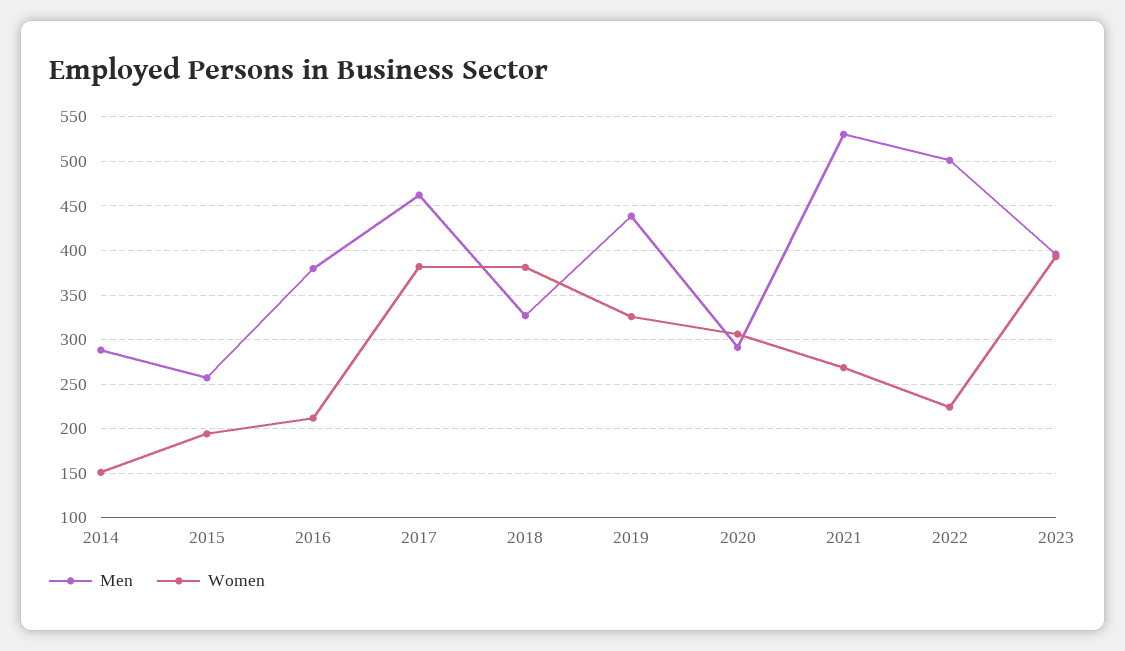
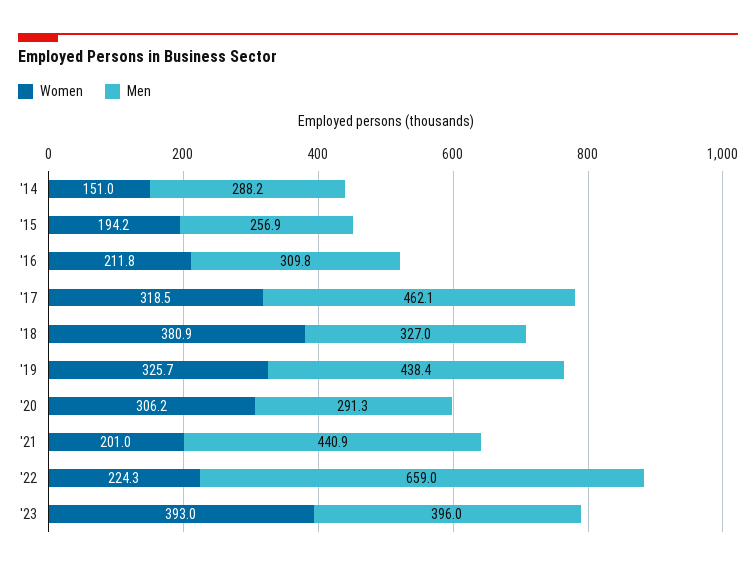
  {
    "Men": {
      "2014": 288.2,
      "2015": 256.9,
-     "2016": 380,
+     "2016": 309.8,
      "2017": 462.1,
      "2018": 327,
      "2019": 438.4,
      "2020": 291.3,
-     "2021": 530,
+     "2021": 440.9,
-     "2022": 500,
+     "2022": 659,
      "2023": 396
    },
    "Women": {
      "2014": 151,
      "2015": 194.2,
      "2016": 211.8,
-     "2017": 380,
+     "2017": 318.5,
      "2018": 380.9,
      "2019": 325.7,
      "2020": 306.2,
-     "2021": 270,
+     "2021": 201,
      "2022": 224.3,
      "2023": 393
    }
  }

